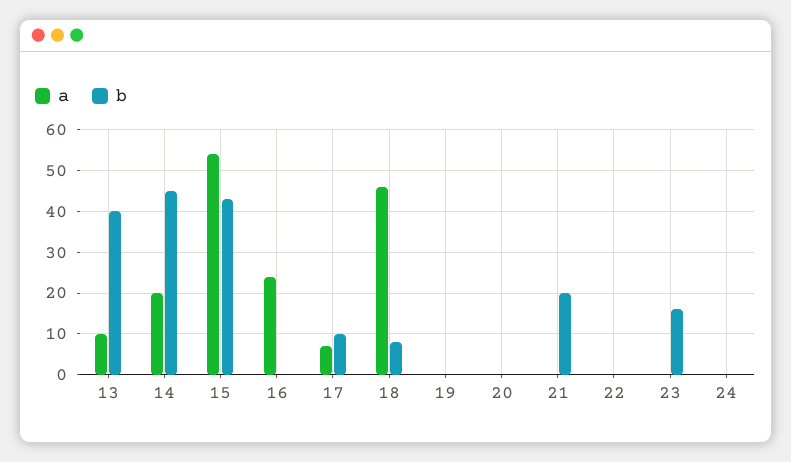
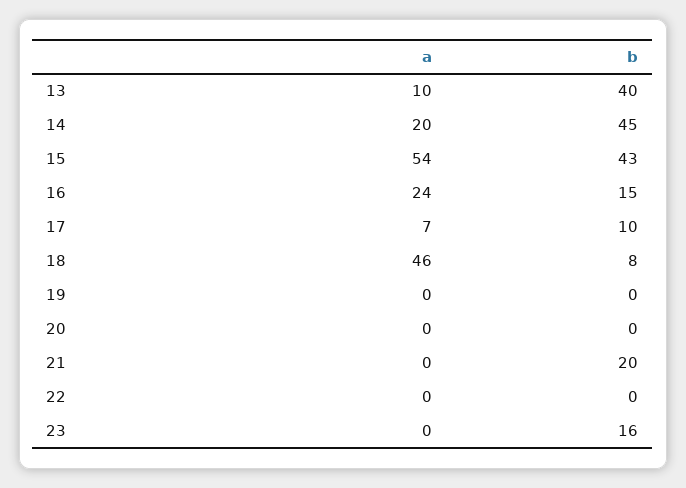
  {
    "a": {
      "13": 10,
      "14": 20,
      "15": 54,
      "16": 24,
      "17": 7,
      "18": 46,
      "19": 0,
      "20": 0,
      "21": 0,
      "22": 0,
-     "23": 0,
+     "23": 0
-     "24": 0
    },
    "b": {
      "13": 40,
      "14": 45,
      "15": 43,
-     "16": 0,
+     "16": 15,
      "17": 10,
      "18": 8,
      "19": 0,
      "20": 0,
      "21": 20,
      "22": 0,
-     "23": 16,
+     "23": 16
-     "24": 0
    }
  }

